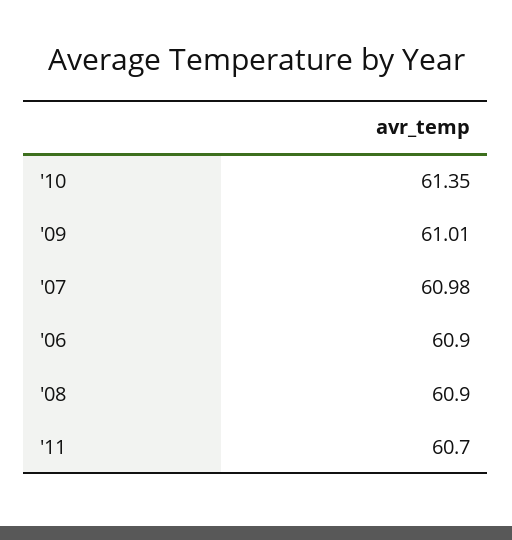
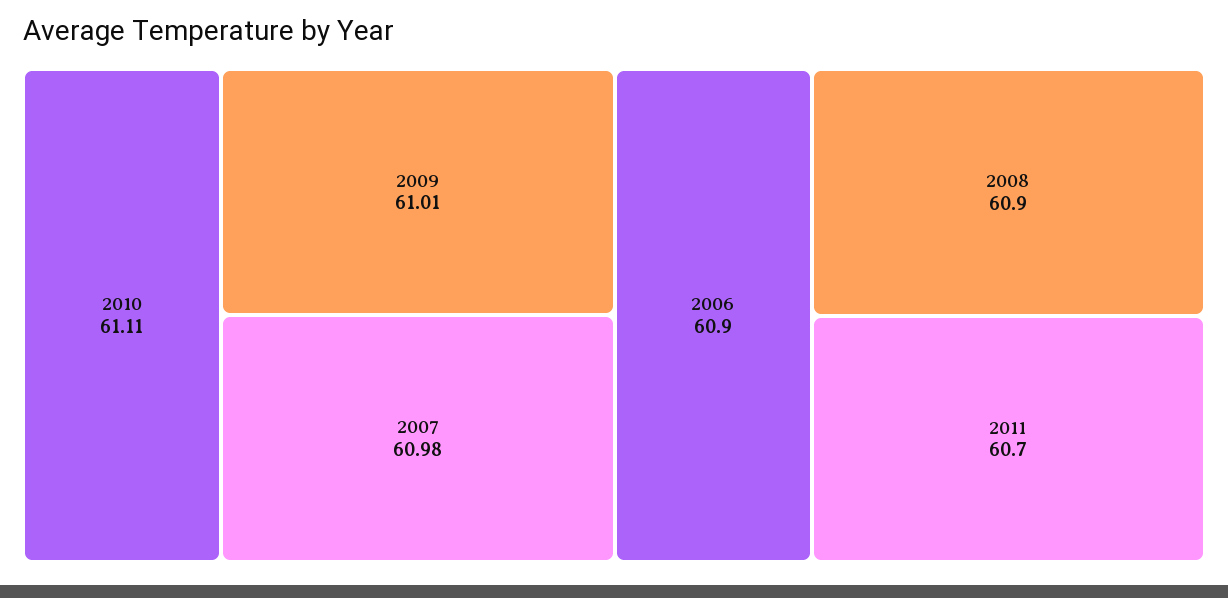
  {
-   "'10": 61.35,
+   "'10": 61.11,
    "'09": 61.01,
    "'07": 60.98,
    "'06": 60.9,
    "'08": 60.9,
    "'11": 60.7
  }

